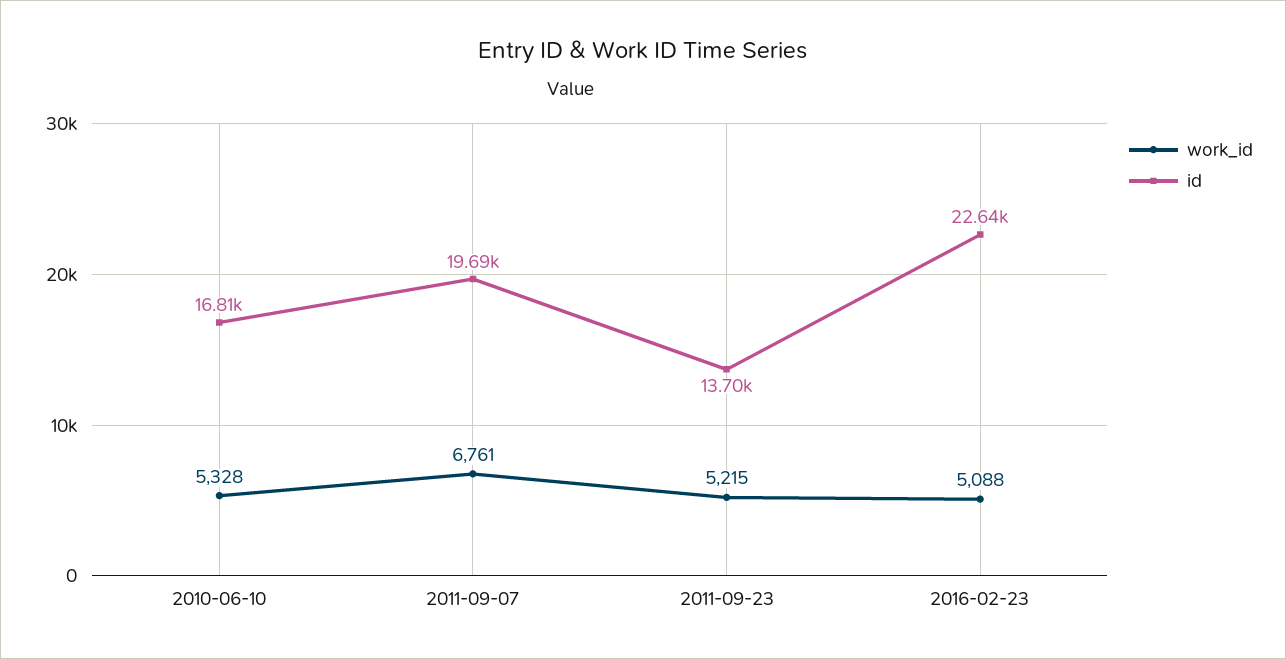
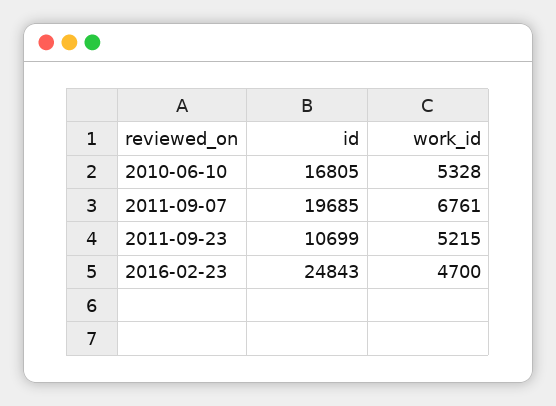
  {
    "work_id": {
      "2010-06-10": 5328,
      "2011-09-07": 6761,
      "2011-09-23": 5215,
-     "2016-02-23": 5088
+     "2016-02-23": 4700
    },
    "id": {
      "2010-06-10": 16805,
      "2011-09-07": 19685,
-     "2011-09-23": 13700,
+     "2011-09-23": 10699,
-     "2016-02-23": 22640
+     "2016-02-23": 24843
    }
  }

